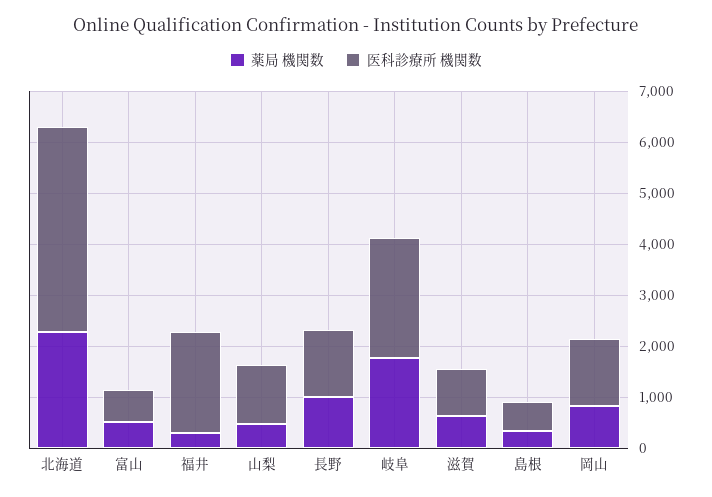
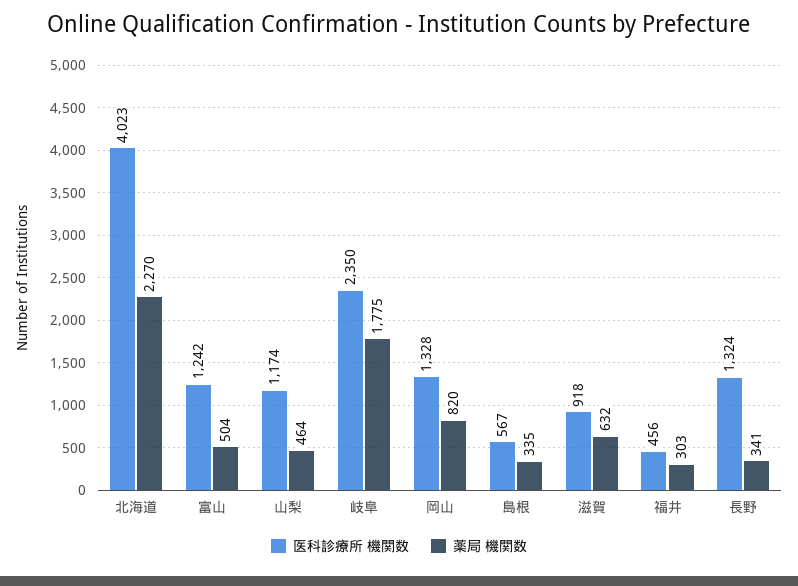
  {
    "薬局 機関数": {
      "北海道": 2270,
      "富山": 504,
      "福井": 303,
      "山梨": 464,
-     "長野": 1000,
+     "長野": 341,
      "岐阜": 1775,
      "滋賀": 632,
      "島根": 335,
      "岡山": 820
    },
    "医科診療所 機関数": {
      "北海道": 4023,
-     "富山": 600,
+     "富山": 1242,
-     "福井": 2000,
+     "福井": 456,
      "山梨": 1174,
      "長野": 1324,
      "岐阜": 2350,
      "滋賀": 918,
      "島根": 567,
      "岡山": 1328
    }
  }

